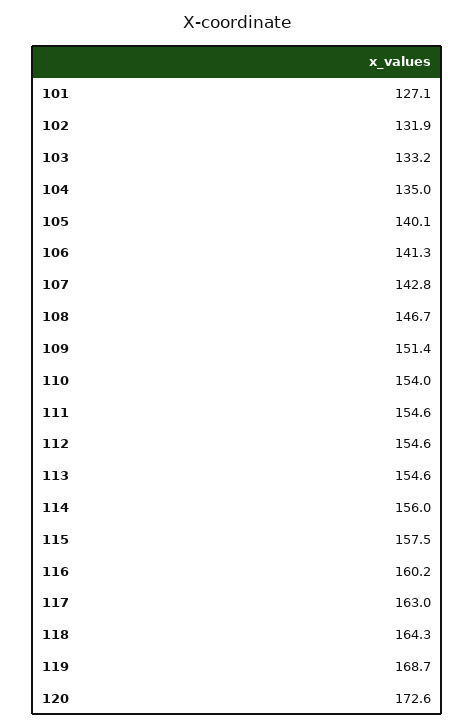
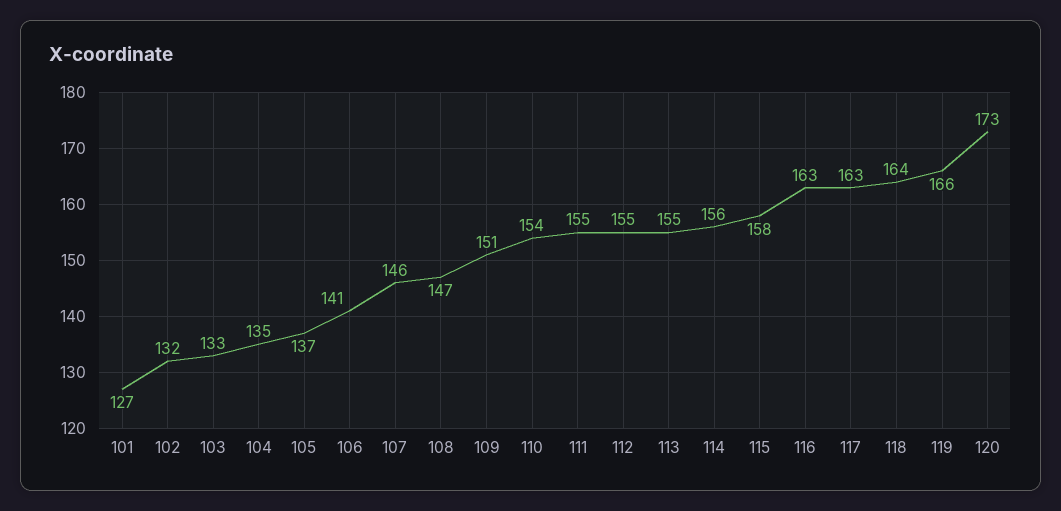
  {
    "101": 127.1,
    "102": 131.9,
    "103": 133.2,
    "104": 135,
-   "105": 140.1,
+   "105": 137,
    "106": 141.3,
-   "107": 142.8,
+   "107": 146,
    "108": 146.7,
    "109": 151.4,
    "110": 154,
    "111": 154.6,
    "112": 154.6,
    "113": 154.6,
    "114": 156,
    "115": 157.5,
-   "116": 160.2,
+   "116": 163,
    "117": 163,
    "118": 164.3,
-   "119": 168.7,
+   "119": 166,
    "120": 172.6
  }

